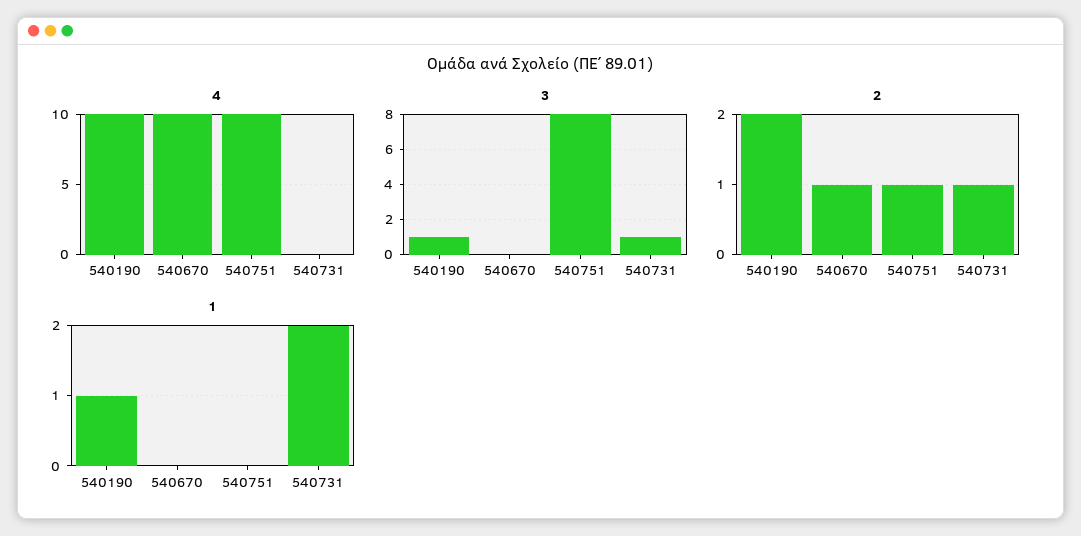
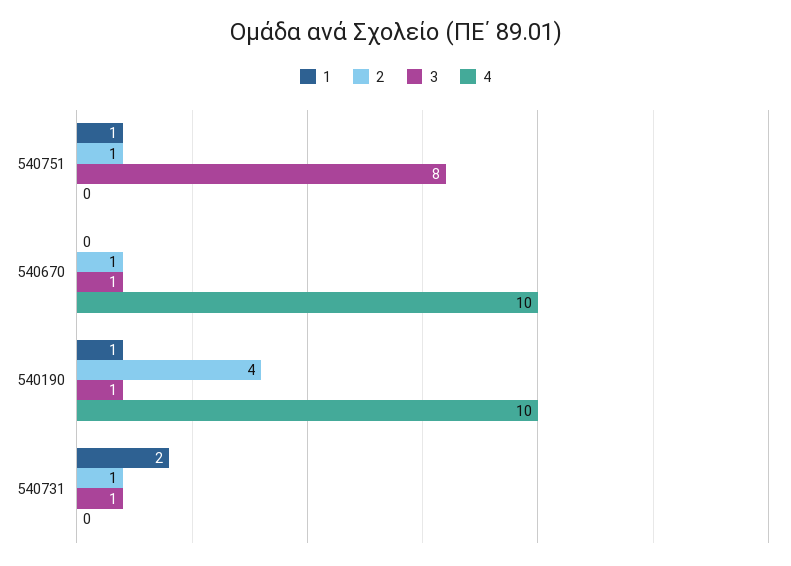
  {
    "4": {
      "540190": 10,
      "540670": 10,
-     "540751": 10,
+     "540751": 0,
      "540731": 0
    },
    "3": {
      "540190": 1,
-     "540670": 0,
+     "540670": 1,
      "540751": 8,
      "540731": 1
    },
    "2": {
-     "540190": 2,
+     "540190": 4,
      "540670": 1,
      "540751": 1,
      "540731": 1
    },
    "1": {
      "540190": 1,
      "540670": 0,
-     "540751": 0,
+     "540751": 1,
      "540731": 2
    }
  }

